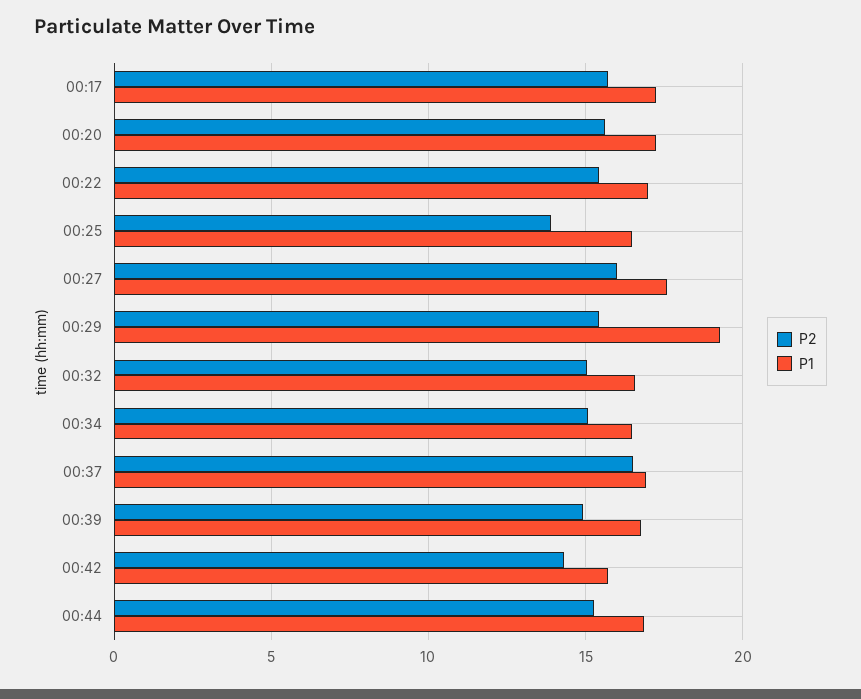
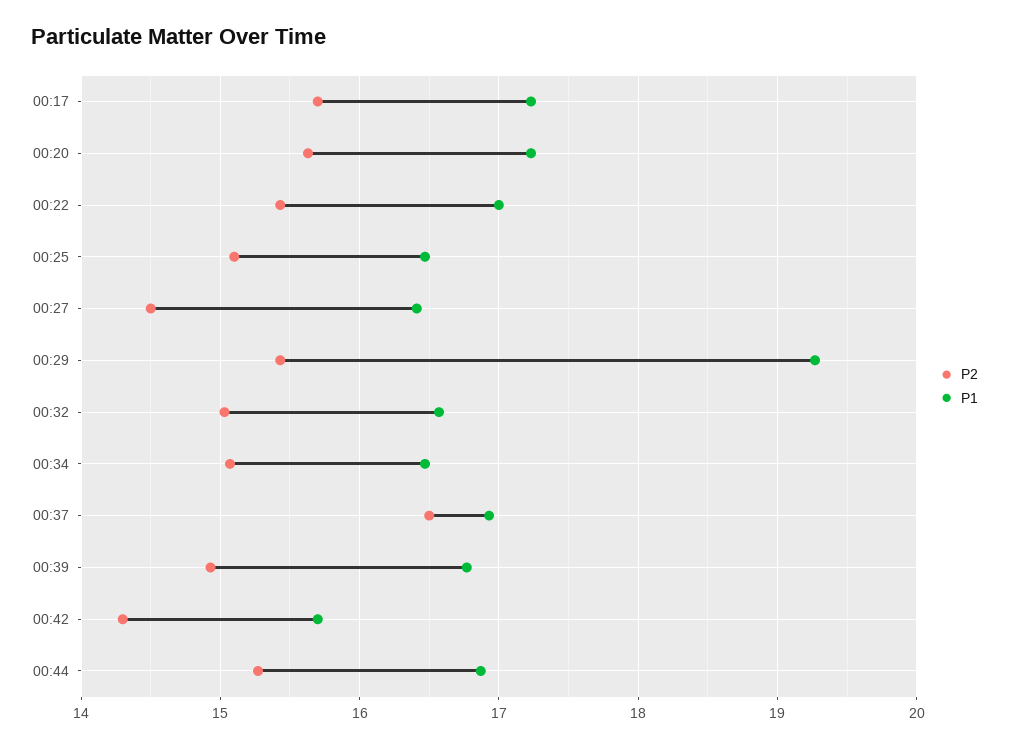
  {
    "P2": {
      "00:17": 15.7,
      "00:20": 15.6,
      "00:22": 15.4,
-     "00:25": 14,
+     "00:25": 15.1,
-     "00:27": 16,
+     "00:27": 14.5,
      "00:29": 15.4,
      "00:32": 15,
      "00:34": 15.1,
      "00:37": 16.5,
      "00:39": 14.9,
      "00:42": 14.3,
      "00:44": 15.3
    },
    "P1": {
      "00:17": 17.2,
      "00:20": 17.2,
      "00:22": 17,
      "00:25": 16.5,
-     "00:27": 17.5,
+     "00:27": 16.4,
      "00:29": 19.3,
      "00:32": 16.6,
      "00:34": 16.5,
      "00:37": 16.9,
      "00:39": 16.8,
      "00:42": 15.7,
      "00:44": 16.9
    }
  }

